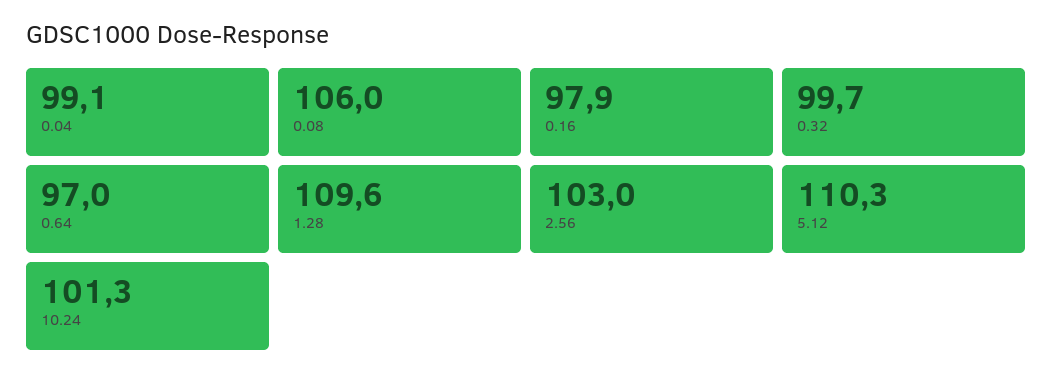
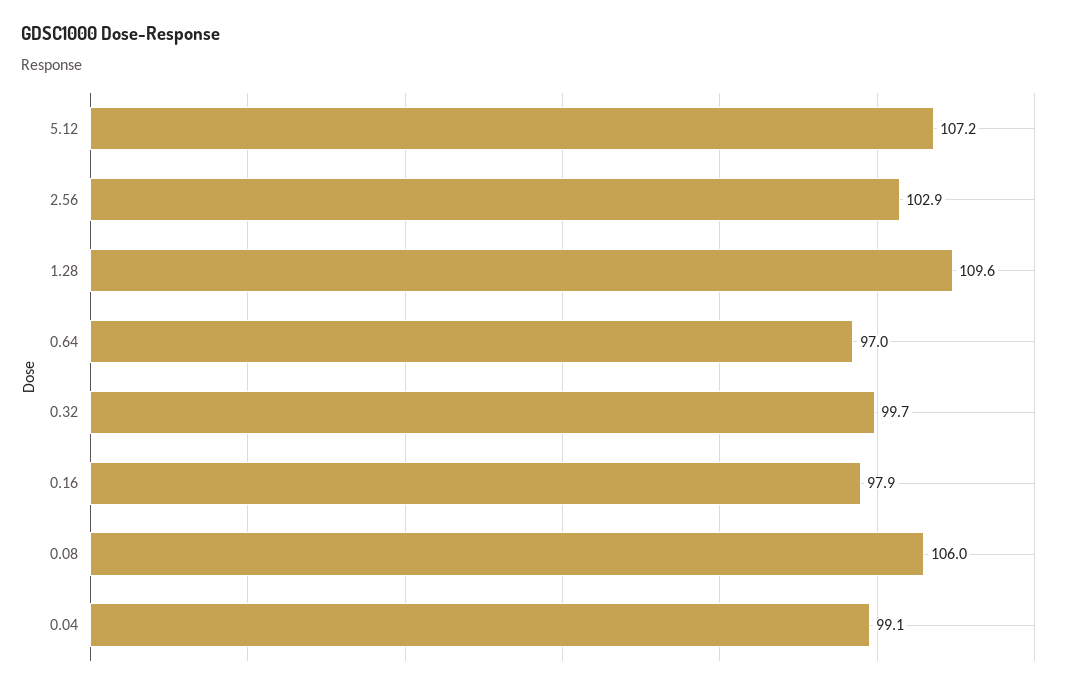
  {
    "0.04": 99.1,
    "0.08": 106,
    "0.16": 97.9,
    "0.32": 99.7,
    "0.64": 97,
    "1.28": 109.6,
-   "2.56": 103,
+   "2.56": 102.9,
-   "5.12": 110.3,
+   "5.12": 107.2
-   "10.24": 101.3
  }

